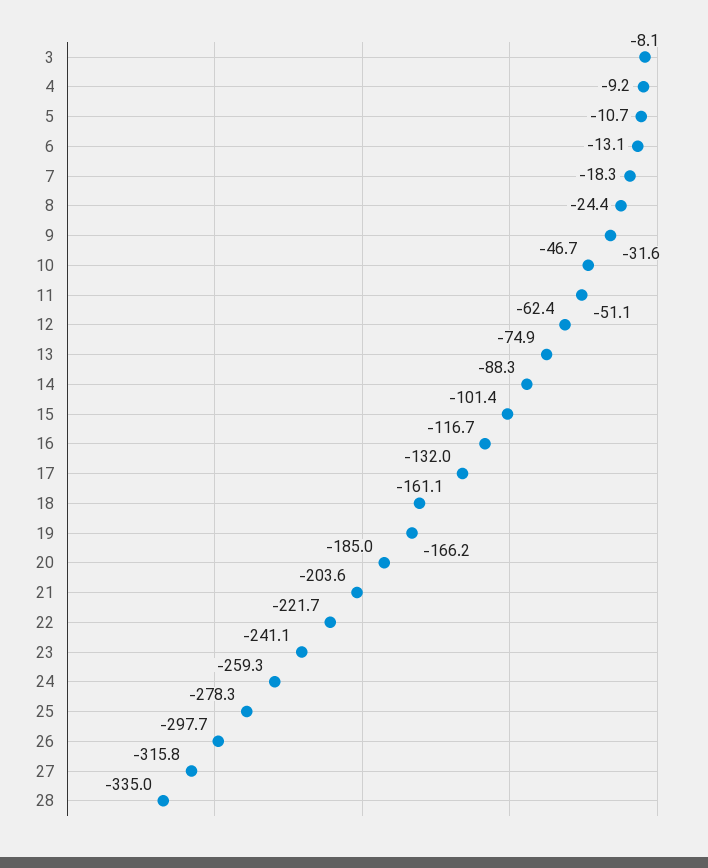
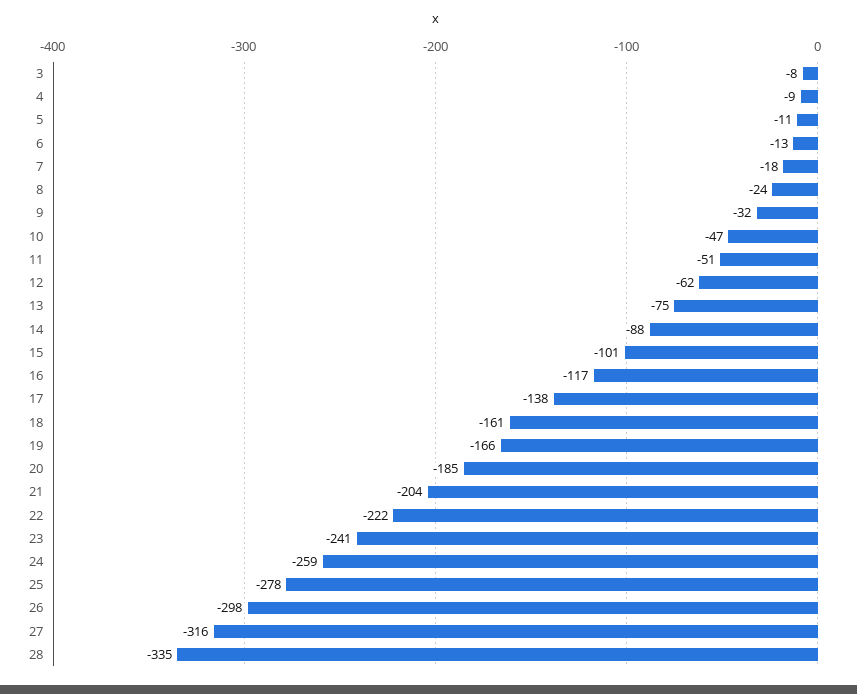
  {
    "3": -8.1,
    "4": -9.2,
    "5": -10.7,
    "6": -13.1,
    "7": -18.3,
    "8": -24.4,
    "9": -31.6,
    "10": -46.7,
    "11": -51.1,
    "12": -62.4,
    "13": -74.9,
    "14": -88.3,
    "15": -101.4,
    "16": -116.7,
-   "17": -132,
+   "17": -138,
    "18": -161.1,
    "19": -166.2,
    "20": -185,
    "21": -203.6,
    "22": -221.7,
    "23": -241.1,
    "24": -259.3,
    "25": -278.3,
    "26": -297.7,
    "27": -315.8,
    "28": -335
  }

